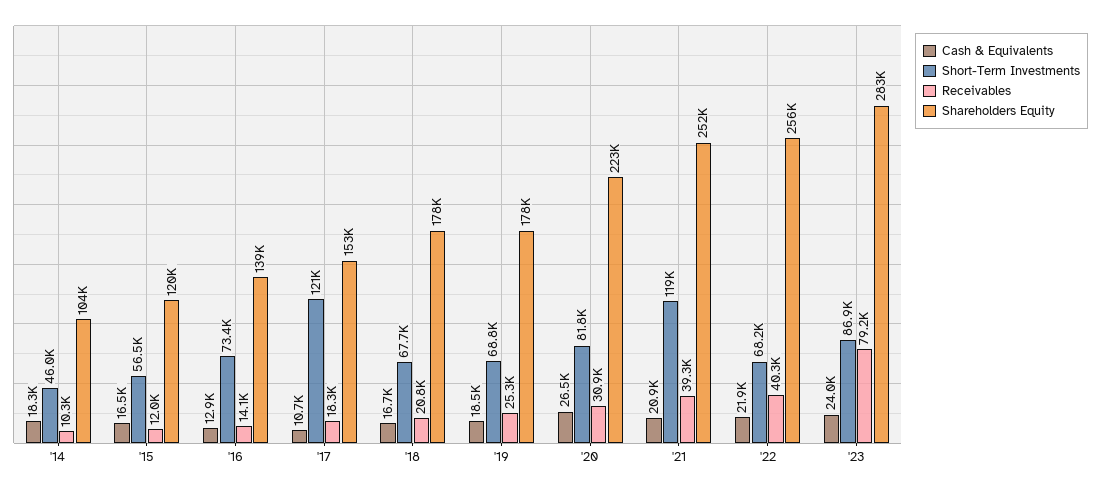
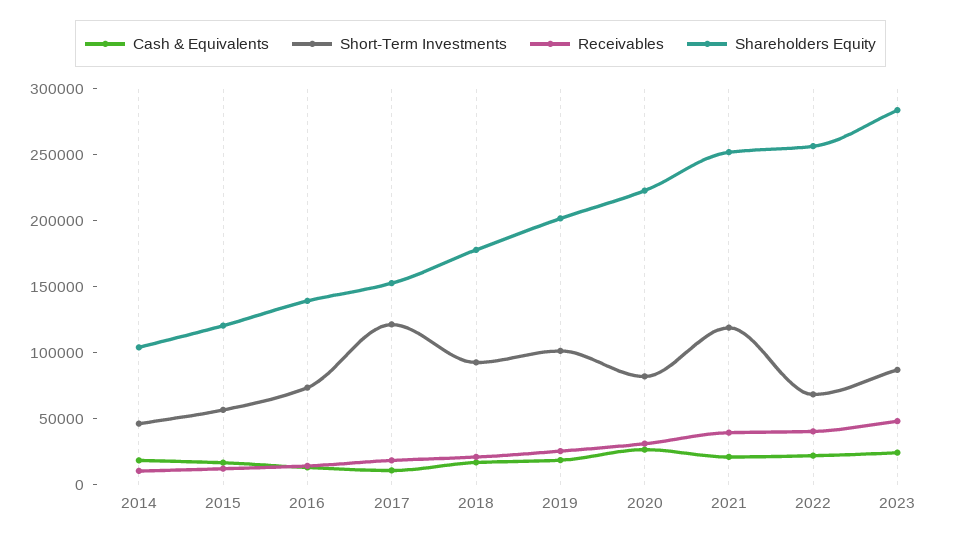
  {
    "Cash & Equivalents": {
      "'14": 18300,
      "'15": 16500,
      "'16": 12900,
      "'17": 10700,
      "'18": 16700,
      "'19": 18500,
      "'20": 26500,
      "'21": 20900,
      "'22": 21900,
      "'23": 24000
    },
    "Short-Term Investments": {
      "'14": 46000,
      "'15": 56500,
      "'16": 73400,
      "'17": 121000,
-     "'18": 67700,
+     "'18": 90000,
-     "'19": 68800,
+     "'19": 100000,
      "'20": 81800,
      "'21": 119000,
      "'22": 68200,
      "'23": 86900
    },
    "Receivables": {
      "'14": 10300,
      "'15": 12000,
      "'16": 14100,
      "'17": 18300,
      "'18": 20800,
      "'19": 25300,
      "'20": 30900,
      "'21": 39300,
      "'22": 40300,
-     "'23": 79200
+     "'23": 50000
    },
    "Shareholders Equity": {
      "'14": 104000,
      "'15": 120000,
      "'16": 139000,
      "'17": 153000,
      "'18": 178000,
-     "'19": 178000,
+     "'19": 200000,
      "'20": 223000,
      "'21": 252000,
      "'22": 256000,
      "'23": 283000
    }
  }

